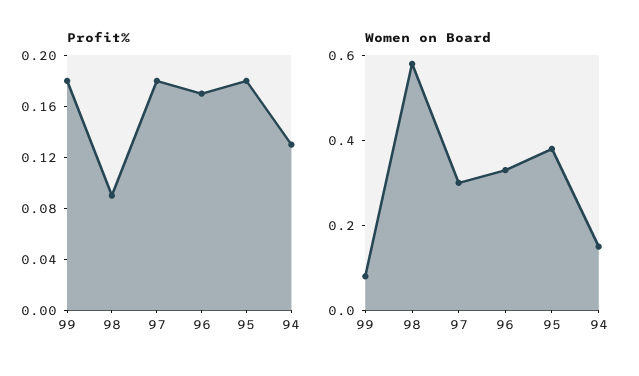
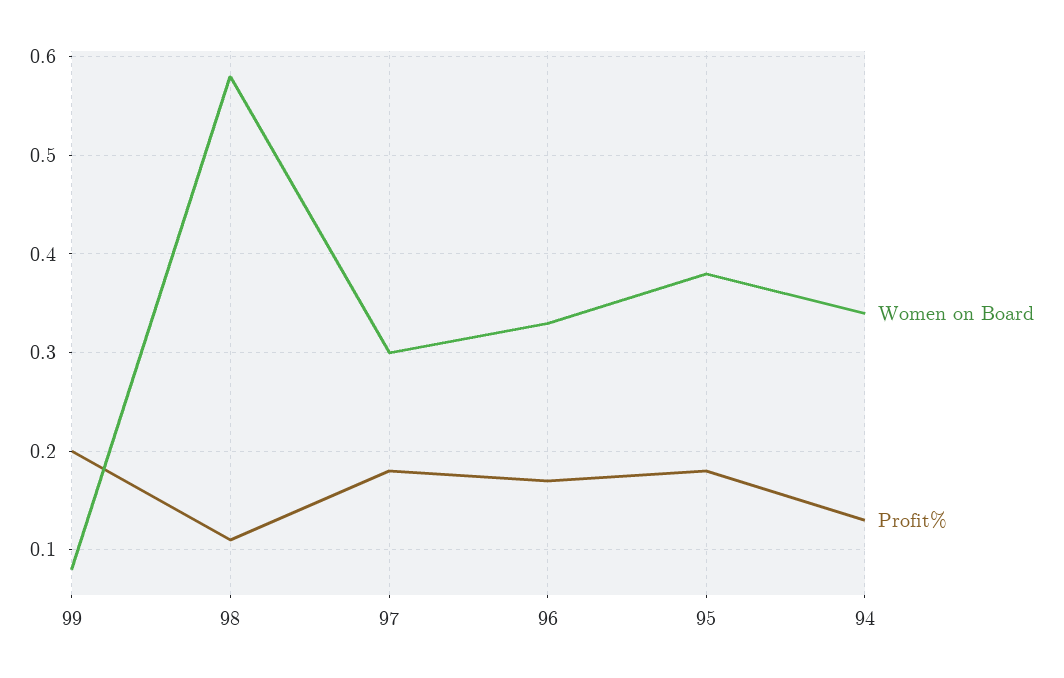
  {
    "Profit%": {
-     "99": 0.18,
+     "99": 0.2,
-     "98": 0.09,
+     "98": 0.11,
      "97": 0.18,
      "96": 0.17,
      "95": 0.18,
      "94": 0.13
    },
    "Women on Board": {
      "99": 0.08,
      "98": 0.58,
      "97": 0.3,
      "96": 0.33,
      "95": 0.38,
-     "94": 0.15
+     "94": 0.34
    }
  }

